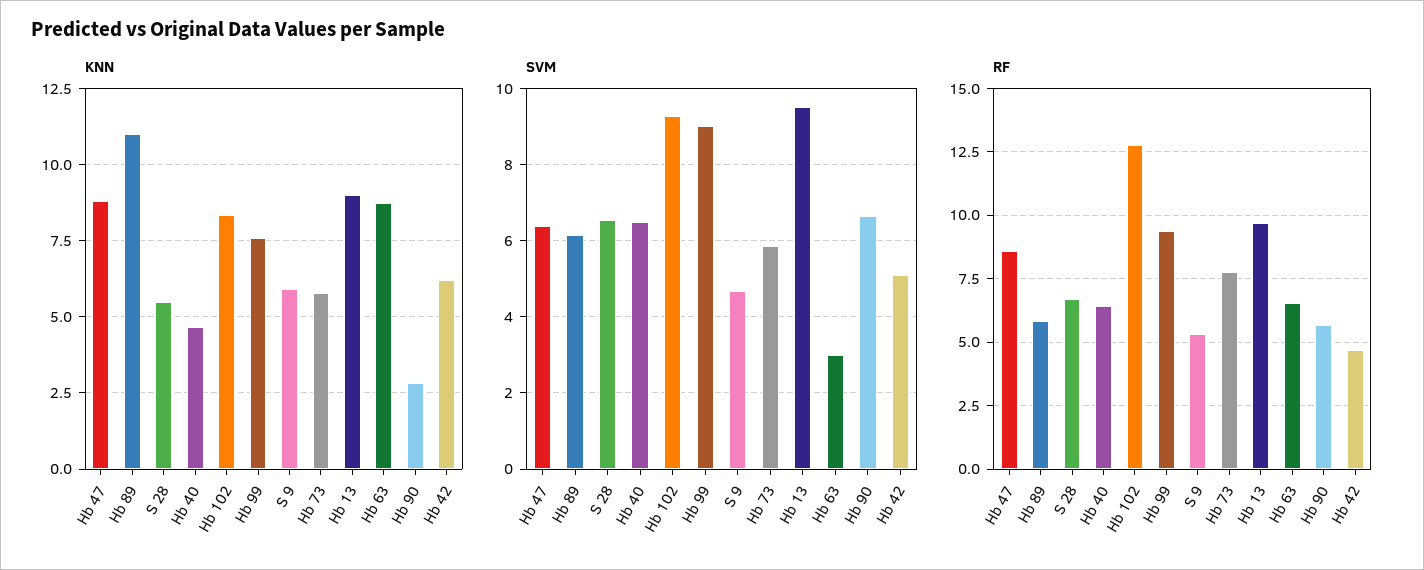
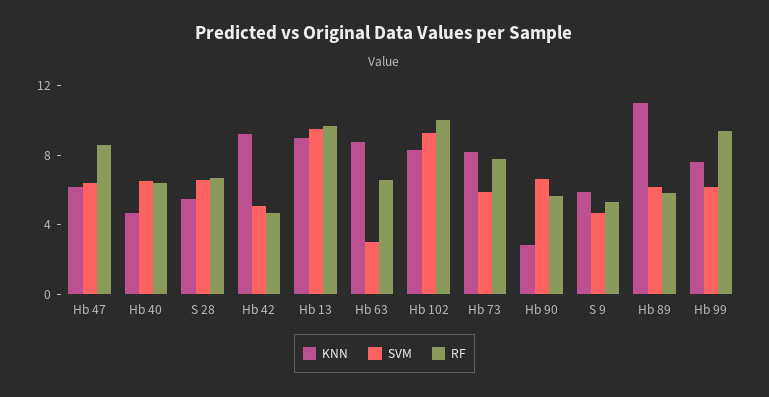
  {
    "KNN": {
-     "Hb 47": 8.75,
+     "Hb 47": 6,
      "Hb 89": 11,
      "S 28": 5.5,
      "Hb 40": 4.75,
      "Hb 102": 8.25,
      "Hb 99": 7.5,
      "S 9": 6,
-     "Hb 73": 5.75,
+     "Hb 73": 8,
      "Hb 13": 9,
      "Hb 63": 8.75,
      "Hb 90": 2.75,
-     "Hb 42": 6.25
+     "Hb 42": 9
    },
    "SVM": {
      "Hb 47": 6.4,
      "Hb 89": 6.2,
      "S 28": 6.6,
      "Hb 40": 6.6,
      "Hb 102": 9.2,
-     "Hb 99": 9,
+     "Hb 99": 6,
      "S 9": 4.6,
      "Hb 73": 5.8,
      "Hb 13": 9.6,
      "Hb 63": 3,
      "Hb 90": 6.6,
      "Hb 42": 5
    },
    "RF": {
      "Hb 47": 8.5,
      "Hb 89": 5.75,
      "S 28": 6.75,
      "Hb 40": 6.5,
-     "Hb 102": 12.75,
+     "Hb 102": 10,
      "Hb 99": 9.25,
      "S 9": 5.25,
      "Hb 73": 7.75,
      "Hb 13": 9.75,
      "Hb 63": 6.5,
      "Hb 90": 5.75,
      "Hb 42": 4.75
    }
  }

